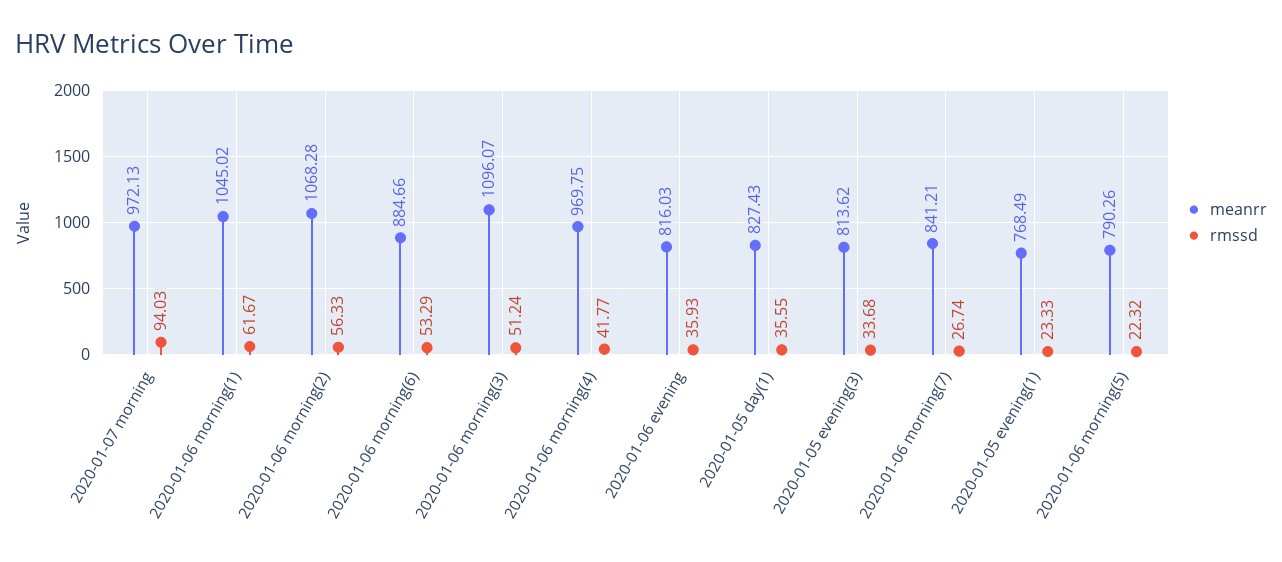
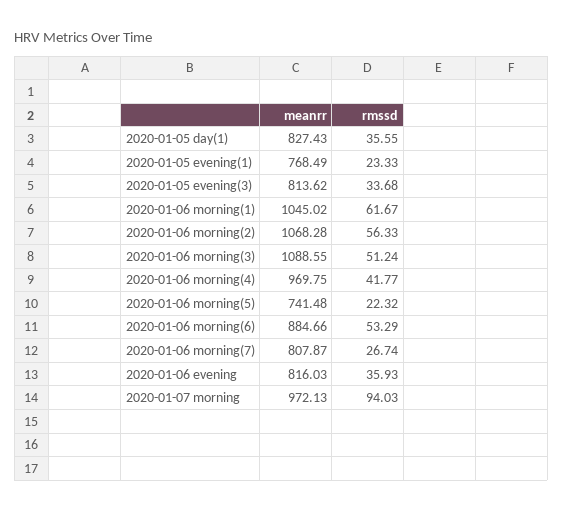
  {
    "meanrr": {
      "2020-01-07 morning": 972.13,
      "2020-01-06 morning(1)": 1045.02,
      "2020-01-06 morning(2)": 1068.28,
      "2020-01-06 morning(6)": 884.66,
-     "2020-01-06 morning(3)": 1096.07,
+     "2020-01-06 morning(3)": 1088.55,
      "2020-01-06 morning(4)": 969.75,
      "2020-01-06 evening": 816.03,
      "2020-01-05 day(1)": 827.43,
      "2020-01-05 evening(3)": 813.62,
-     "2020-01-06 morning(7)": 841.21,
+     "2020-01-06 morning(7)": 807.87,
      "2020-01-05 evening(1)": 768.49,
-     "2020-01-06 morning(5)": 790.26
+     "2020-01-06 morning(5)": 741.48
    },
    "rmssd": {
      "2020-01-07 morning": 94.03,
      "2020-01-06 morning(1)": 61.67,
      "2020-01-06 morning(2)": 56.33,
      "2020-01-06 morning(6)": 53.29,
      "2020-01-06 morning(3)": 51.24,
      "2020-01-06 morning(4)": 41.77,
      "2020-01-06 evening": 35.93,
      "2020-01-05 day(1)": 35.55,
      "2020-01-05 evening(3)": 33.68,
      "2020-01-06 morning(7)": 26.74,
      "2020-01-05 evening(1)": 23.33,
      "2020-01-06 morning(5)": 22.32
    }
  }

